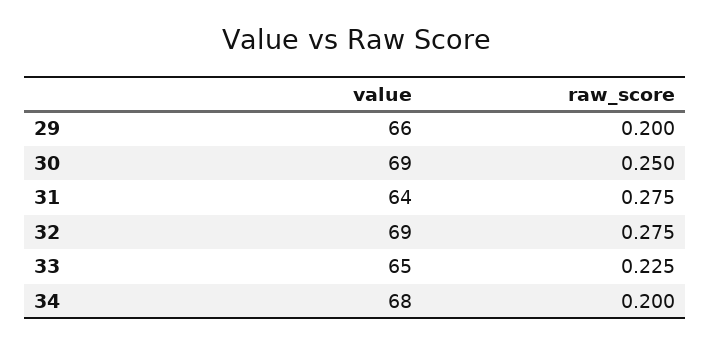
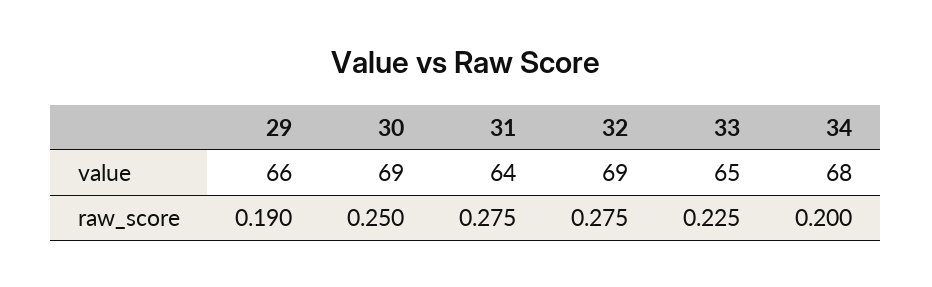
  {
    "value": {
      "29": 66,
      "30": 69,
      "31": 64,
      "32": 69,
      "33": 65,
      "34": 68
    },
    "raw_score": {
-     "29": 0.2,
+     "29": 0.19,
      "30": 0.25,
      "31": 0.275,
      "32": 0.275,
      "33": 0.225,
      "34": 0.2
    }
  }

